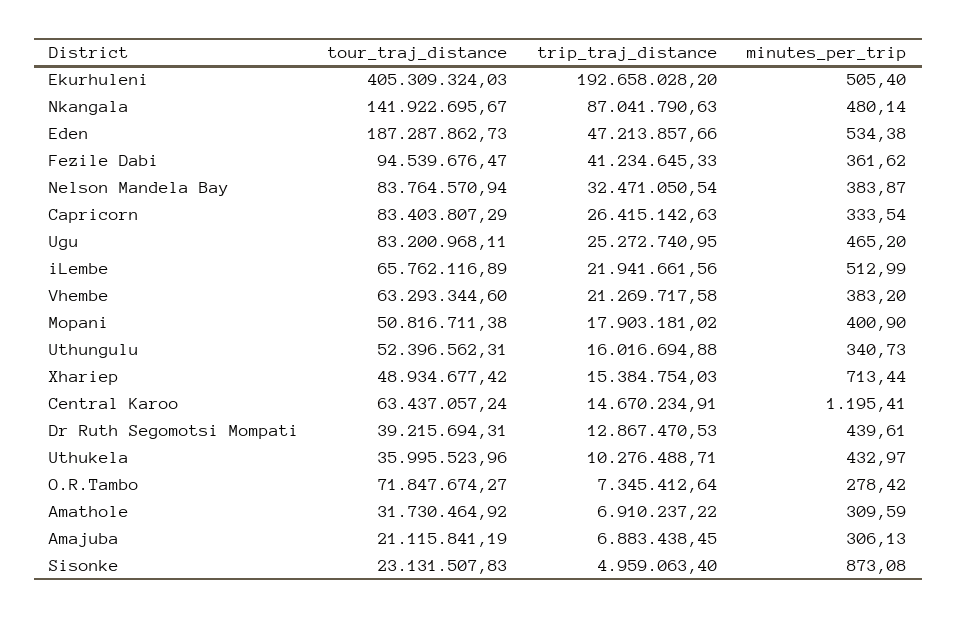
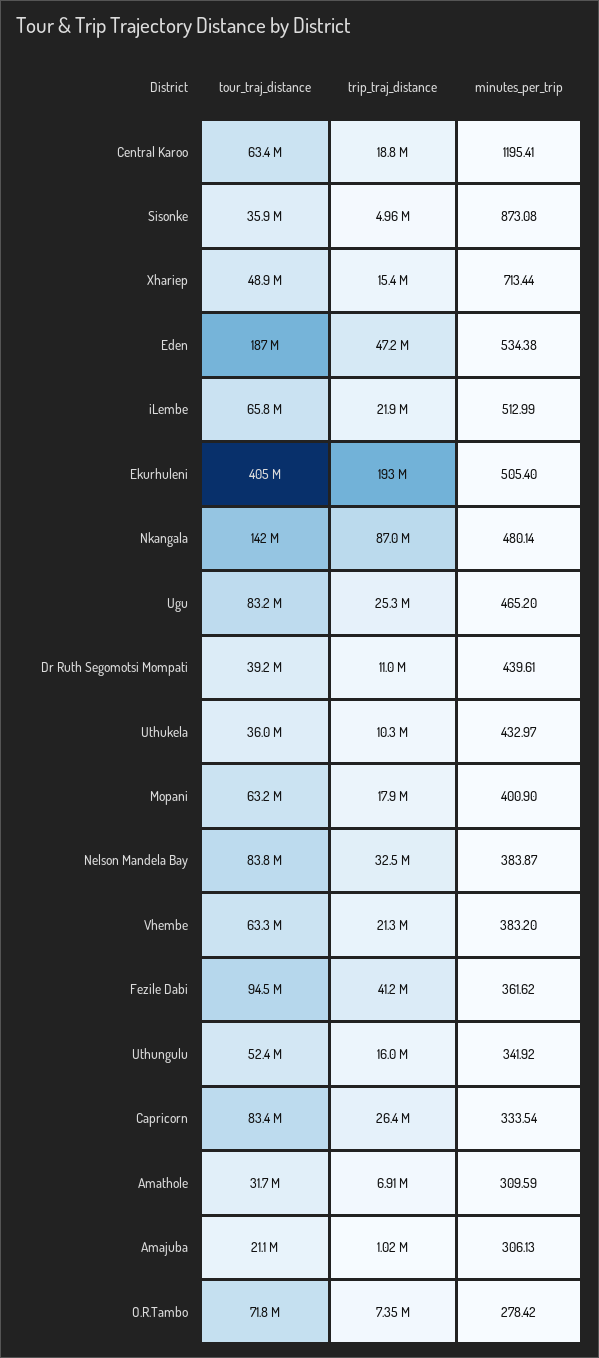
  {
    "tour_traj_distance": {
      "Ekurhuleni": 405309324.03,
      "Nkangala": 141922695.67,
      "Eden": 187287862.73,
      "Fezile Dabi": 94539676.47,
      "Nelson Mandela Bay": 83764570.94,
      "Capricorn": 83403807.29,
      "Ugu": 83200968.11,
      "iLembe": 65762116.89,
      "Vhembe": 63293344.6,
-     "Mopani": 50816711.38,
+     "Mopani": 63200000,
      "Uthungulu": 52396562.31,
      "Xhariep": 48934677.42,
      "Central Karoo": 63437057.24,
      "Dr Ruth Segomotsi Mompati": 39215694.31,
      "Uthukela": 35995523.96,
      "O.R.Tambo": 71847674.27,
      "Amathole": 31730464.92,
      "Amajuba": 21115841.19,
-     "Sisonke": 23131507.83
+     "Sisonke": 35900000
    },
    "trip_traj_distance": {
      "Ekurhuleni": 192658028.2,
      "Nkangala": 87041790.63,
      "Eden": 47213857.66,
      "Fezile Dabi": 41234645.33,
      "Nelson Mandela Bay": 32471050.54,
      "Capricorn": 26415142.63,
      "Ugu": 25272740.95,
      "iLembe": 21941661.56,
      "Vhembe": 21269717.58,
      "Mopani": 17903181.02,
      "Uthungulu": 16016694.88,
      "Xhariep": 15384754.03,
-     "Central Karoo": 14670234.91,
+     "Central Karoo": 18800000,
-     "Dr Ruth Segomotsi Mompati": 12867470.53,
+     "Dr Ruth Segomotsi Mompati": 11000000,
      "Uthukela": 10276488.71,
      "O.R.Tambo": 7345412.64,
      "Amathole": 6910237.22,
-     "Amajuba": 6883438.45,
+     "Amajuba": 1020000,
      "Sisonke": 4959063.4
    },
    "minutes_per_trip": {
      "Ekurhuleni": 505.4,
      "Nkangala": 480.14,
      "Eden": 534.38,
      "Fezile Dabi": 361.62,
      "Nelson Mandela Bay": 383.87,
      "Capricorn": 333.54,
      "Ugu": 465.2,
      "iLembe": 512.99,
      "Vhembe": 383.2,
      "Mopani": 400.9,
-     "Uthungulu": 340.73,
+     "Uthungulu": 341.92,
      "Xhariep": 713.44,
      "Central Karoo": 1195.41,
      "Dr Ruth Segomotsi Mompati": 439.61,
      "Uthukela": 432.97,
      "O.R.Tambo": 278.42,
      "Amathole": 309.59,
      "Amajuba": 306.13,
      "Sisonke": 873.08
    }
  }

